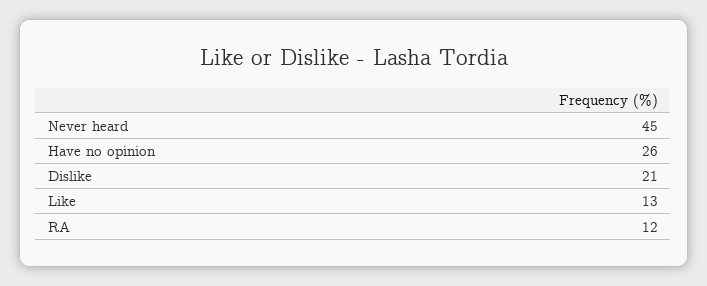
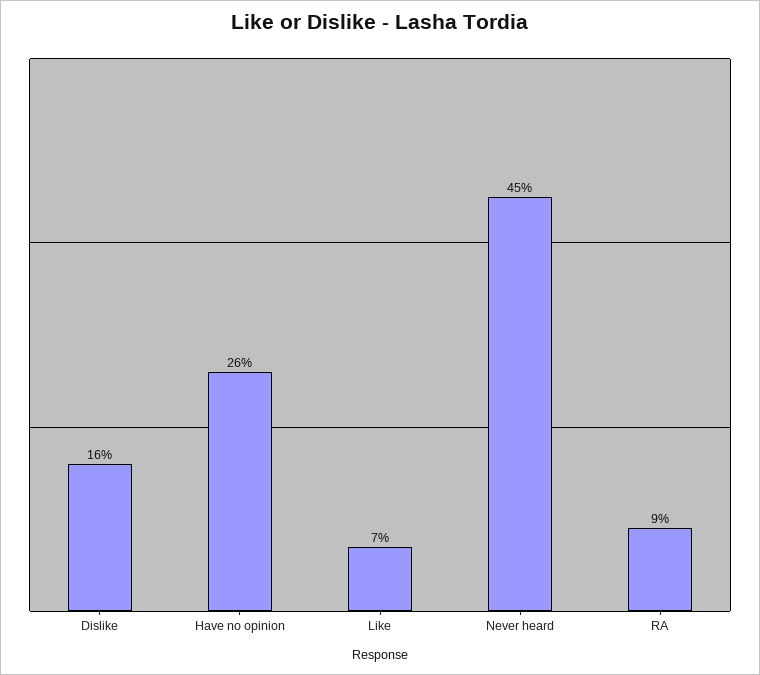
  {
    "Never heard": 45,
    "Have no opinion": 26,
-   "Dislike": 21,
+   "Dislike": 16,
-   "Like": 13,
+   "Like": 7,
-   "RA": 12
+   "RA": 9
  }

